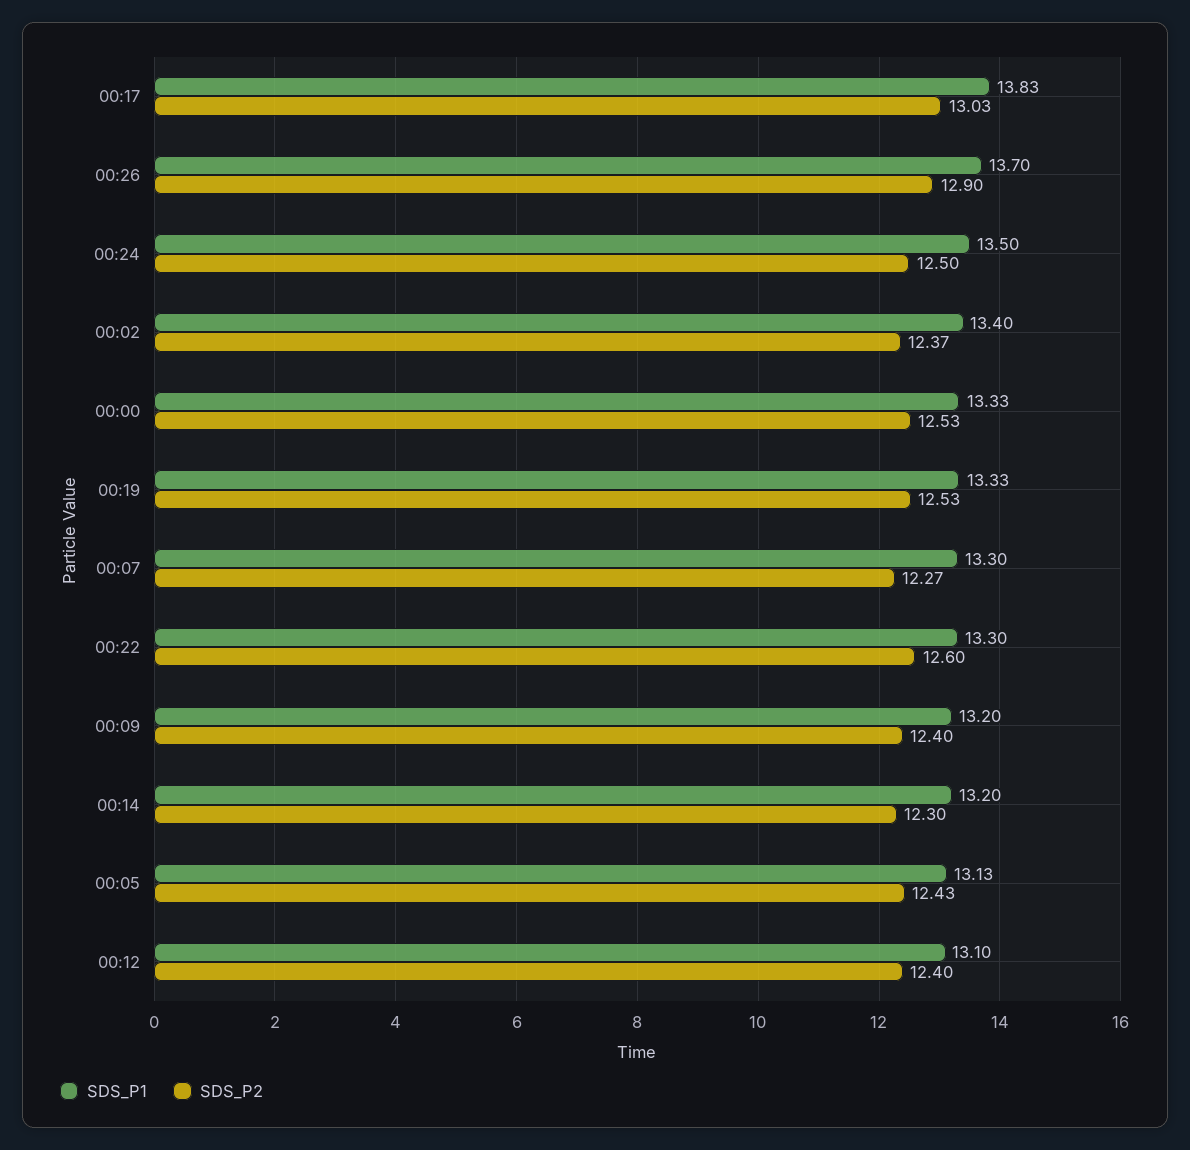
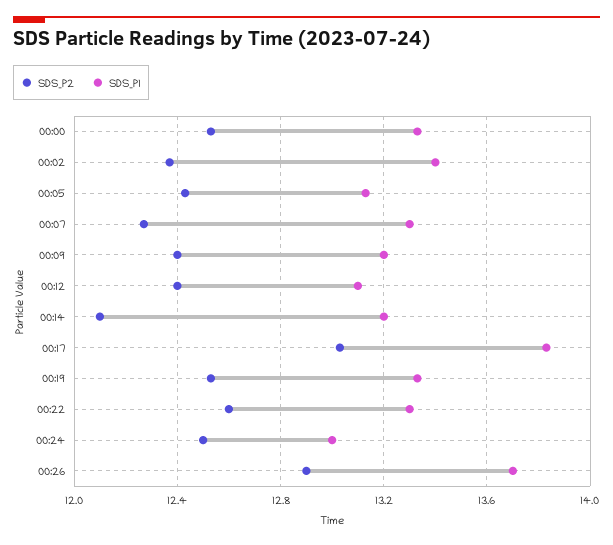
  {
    "SDS_P1": {
      "00:17": 13.83,
      "00:26": 13.7,
-     "00:24": 13.5,
+     "00:24": 13,
      "00:02": 13.4,
      "00:00": 13.33,
      "00:19": 13.33,
      "00:07": 13.3,
      "00:22": 13.3,
      "00:09": 13.2,
      "00:14": 13.2,
      "00:05": 13.13,
      "00:12": 13.1
    },
    "SDS_P2": {
      "00:17": 13.03,
      "00:26": 12.9,
      "00:24": 12.5,
      "00:02": 12.37,
      "00:00": 12.53,
      "00:19": 12.53,
      "00:07": 12.27,
      "00:22": 12.6,
      "00:09": 12.4,
-     "00:14": 12.3,
+     "00:14": 12.1,
      "00:05": 12.43,
      "00:12": 12.4
    }
  }

